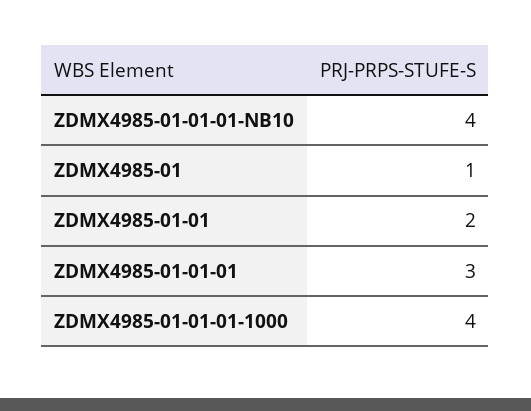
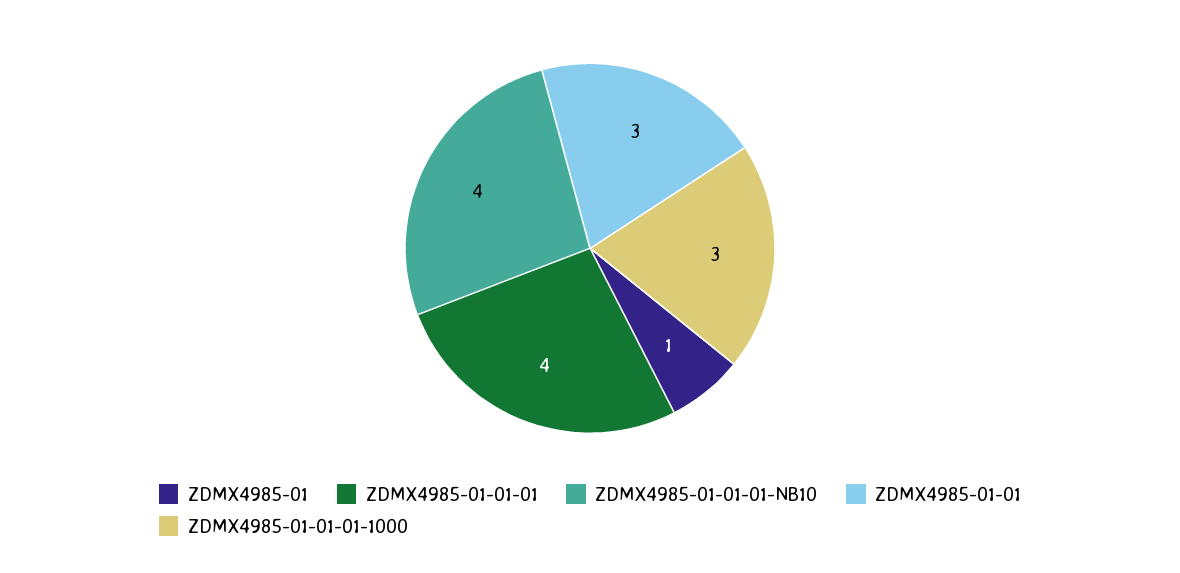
  {
    "ZDMX4985-01-01-01-NB10": 4,
    "ZDMX4985-01": 1,
-   "ZDMX4985-01-01": 2,
+   "ZDMX4985-01-01": 3,
-   "ZDMX4985-01-01-01": 3,
+   "ZDMX4985-01-01-01": 4,
-   "ZDMX4985-01-01-01-1000": 4
+   "ZDMX4985-01-01-01-1000": 3
  }

